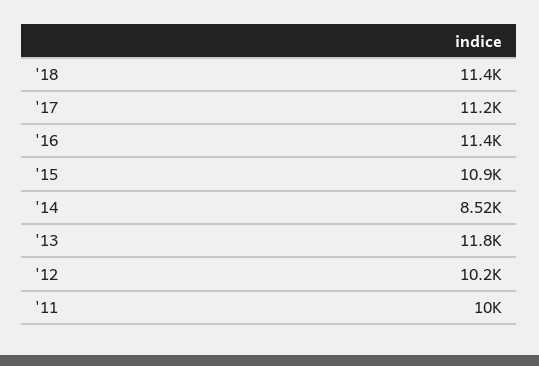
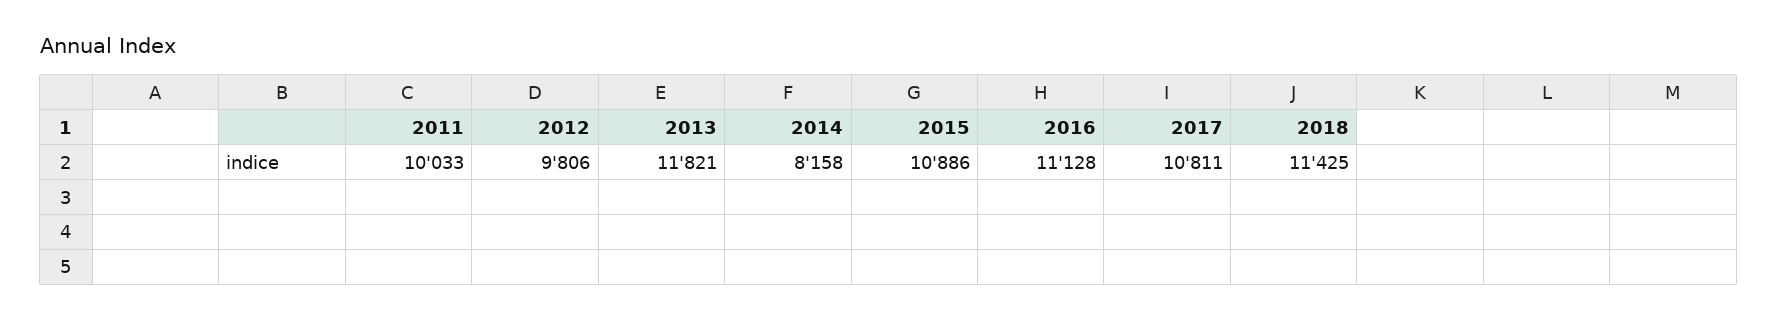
  {
    "'18": 11425,
-   "'17": 11200,
+   "'17": 10811,
-   "'16": 11400,
+   "'16": 11128,
    "'15": 10886,
-   "'14": 8520,
+   "'14": 8158,
    "'13": 11821,
-   "'12": 10200,
+   "'12": 9806,
    "'11": 10033
  }

